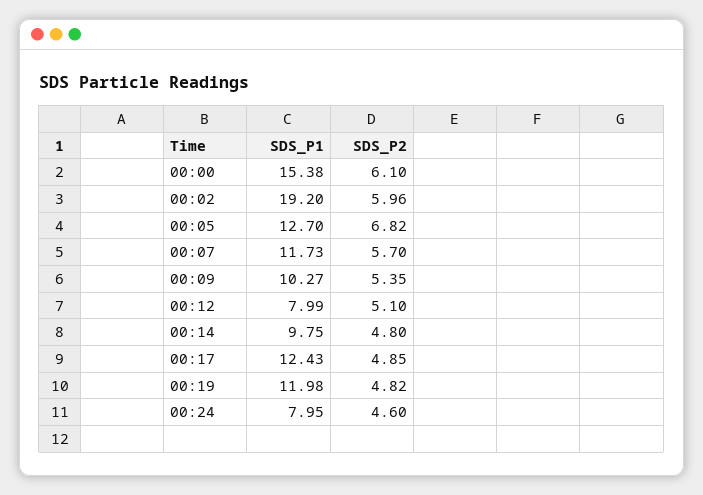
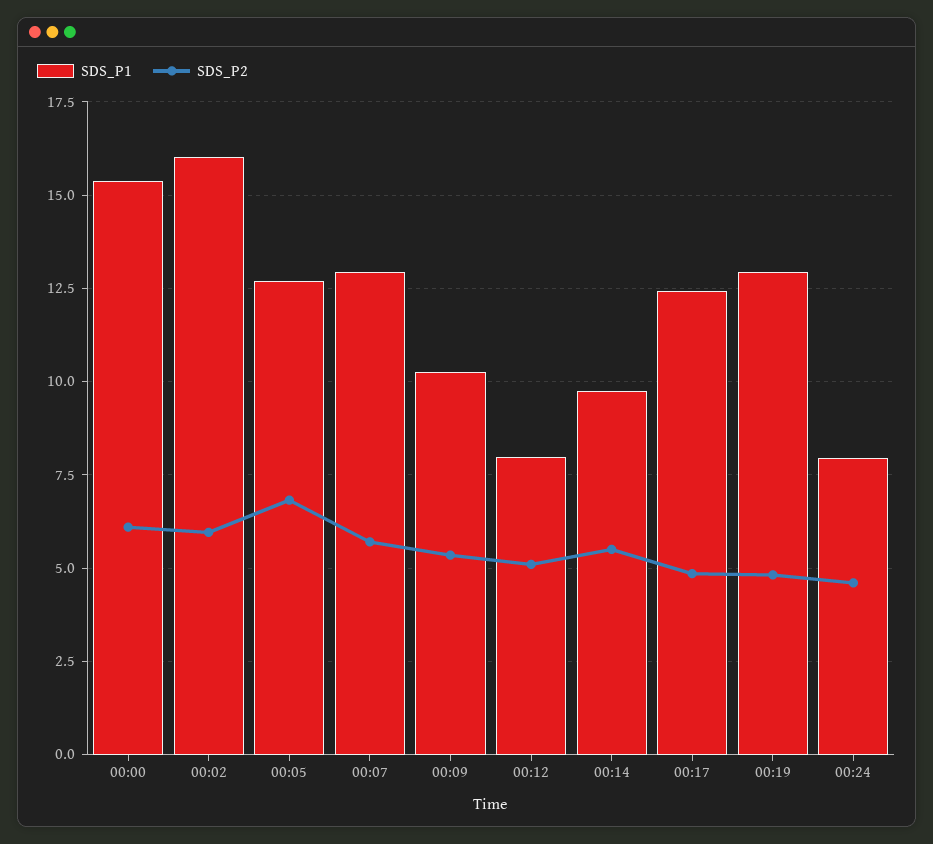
  {
    "SDS_P1": {
      "00:00": 15.38,
-     "00:02": 19.2,
+     "00:02": 16,
      "00:05": 12.7,
-     "00:07": 11.73,
+     "00:07": 13,
      "00:09": 10.27,
      "00:12": 7.99,
      "00:14": 9.75,
      "00:17": 12.43,
-     "00:19": 11.98,
+     "00:19": 13,
      "00:24": 7.95
    },
    "SDS_P2": {
      "00:00": 6.1,
      "00:02": 5.96,
      "00:05": 6.82,
      "00:07": 5.7,
      "00:09": 5.35,
      "00:12": 5.1,
-     "00:14": 4.8,
+     "00:14": 5.5,
      "00:17": 4.85,
      "00:19": 4.82,
      "00:24": 4.6
    }
  }

